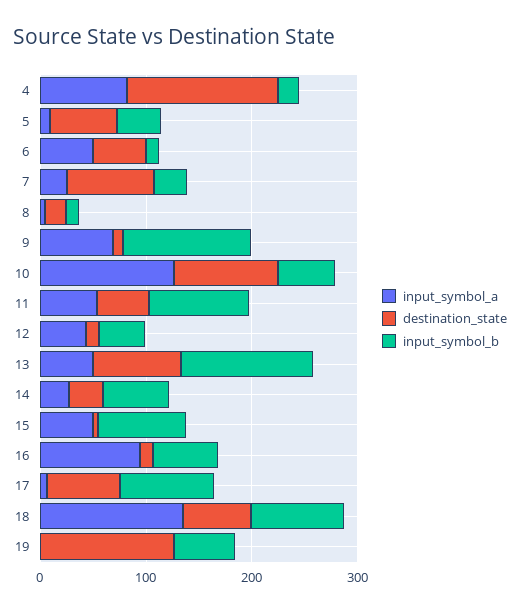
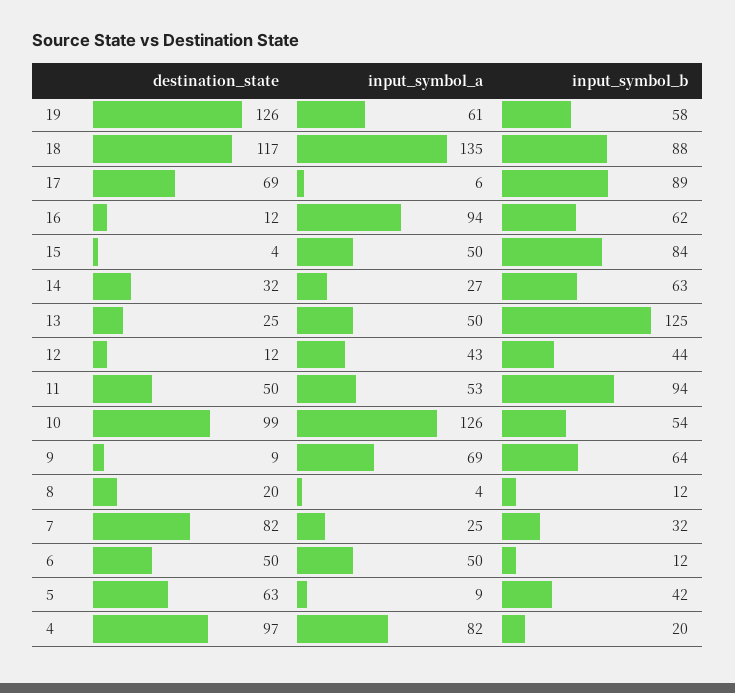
  {
    "input_symbol_a": {
      "4": 82,
      "5": 9,
      "6": 50,
      "7": 25,
      "8": 4,
      "9": 69,
      "10": 126,
      "11": 53,
      "12": 43,
      "13": 50,
      "14": 27,
      "15": 50,
      "16": 94,
      "17": 6,
      "18": 135,
-     "19": 0
+     "19": 61
    },
    "destination_state": {
-     "4": 140,
+     "4": 97,
      "5": 63,
      "6": 50,
      "7": 82,
      "8": 20,
      "9": 9,
      "10": 99,
      "11": 50,
      "12": 12,
-     "13": 80,
+     "13": 25,
      "14": 32,
      "15": 4,
      "16": 12,
      "17": 69,
-     "18": 60,
+     "18": 117,
      "19": 126
    },
    "input_symbol_b": {
      "4": 20,
      "5": 42,
      "6": 12,
      "7": 32,
      "8": 12,
-     "9": 120,
+     "9": 64,
      "10": 54,
      "11": 94,
      "12": 44,
      "13": 125,
      "14": 63,
      "15": 84,
      "16": 62,
      "17": 89,
      "18": 88,
      "19": 58
    }
  }

